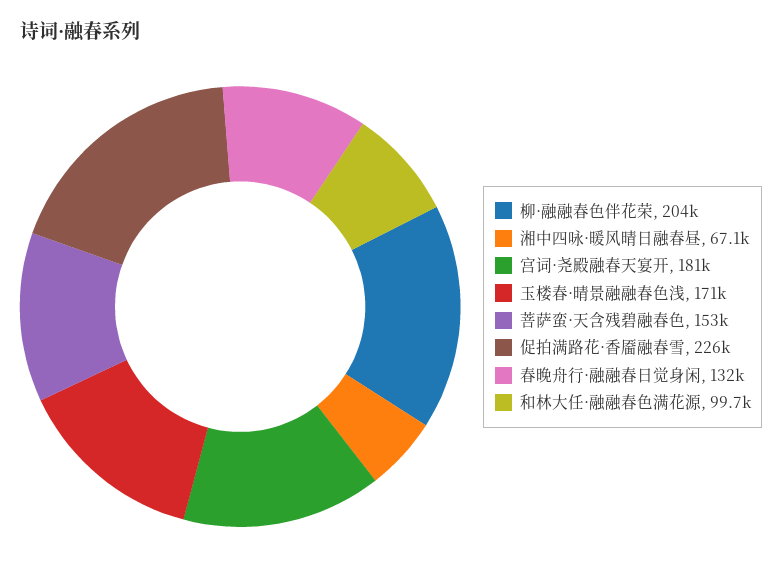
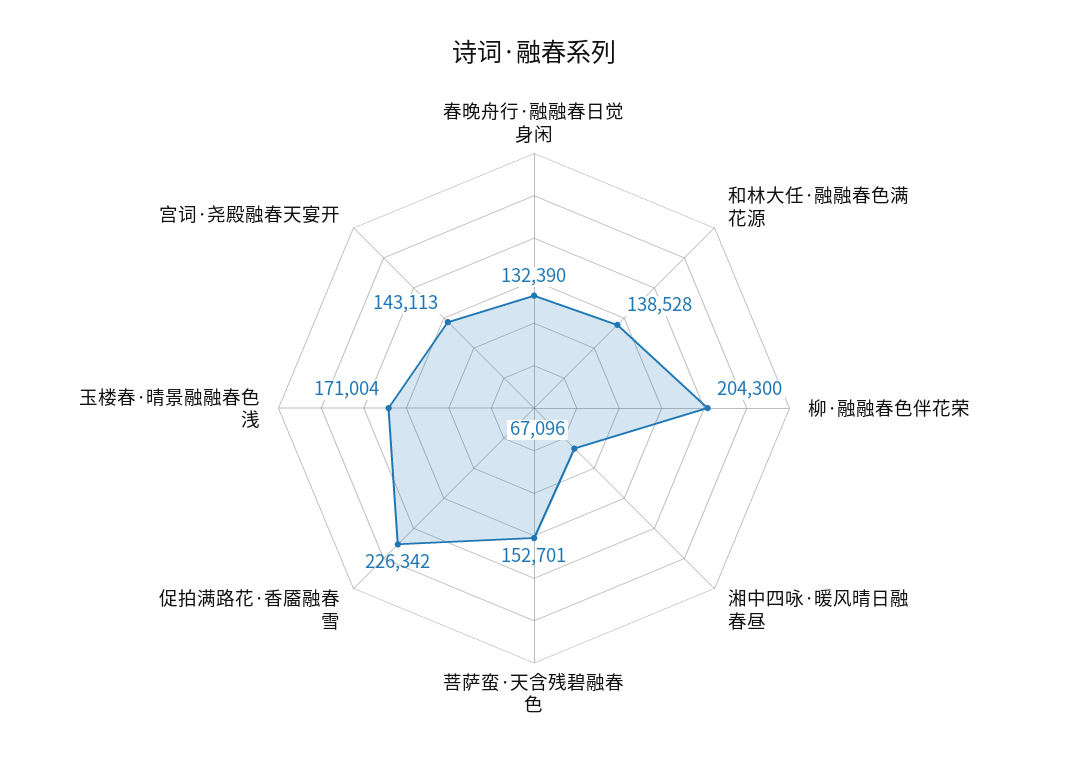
  {
    "柳·融融春色伴花荣": 204300,
    "湘中四咏·暖风晴日融春昼": 67096,
-   "宫词·尧殿融春天宴开": 181000,
+   "宫词·尧殿融春天宴开": 143113,
    "玉楼春·晴景融融春色浅": 171004,
    "菩萨蛮·天含残碧融春色": 152701,
    "促拍满路花·香靥融春雪": 226342,
    "春晚舟行·融融春日觉身闲": 132390,
-   "和林大任·融融春色满花源": 99700
+   "和林大任·融融春色满花源": 138528
  }

